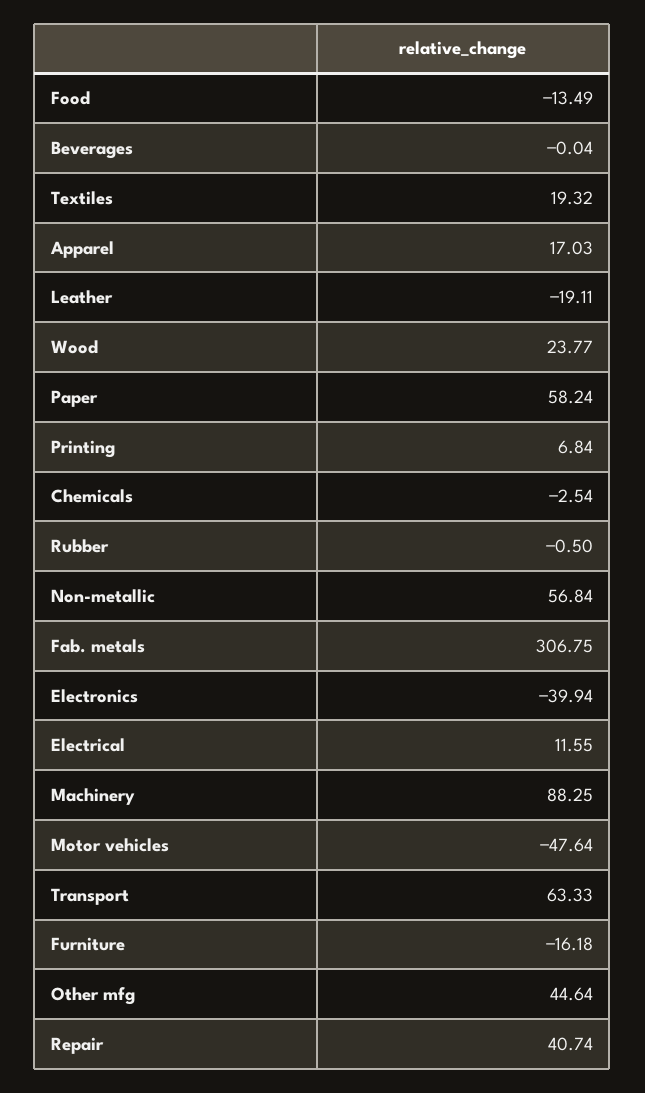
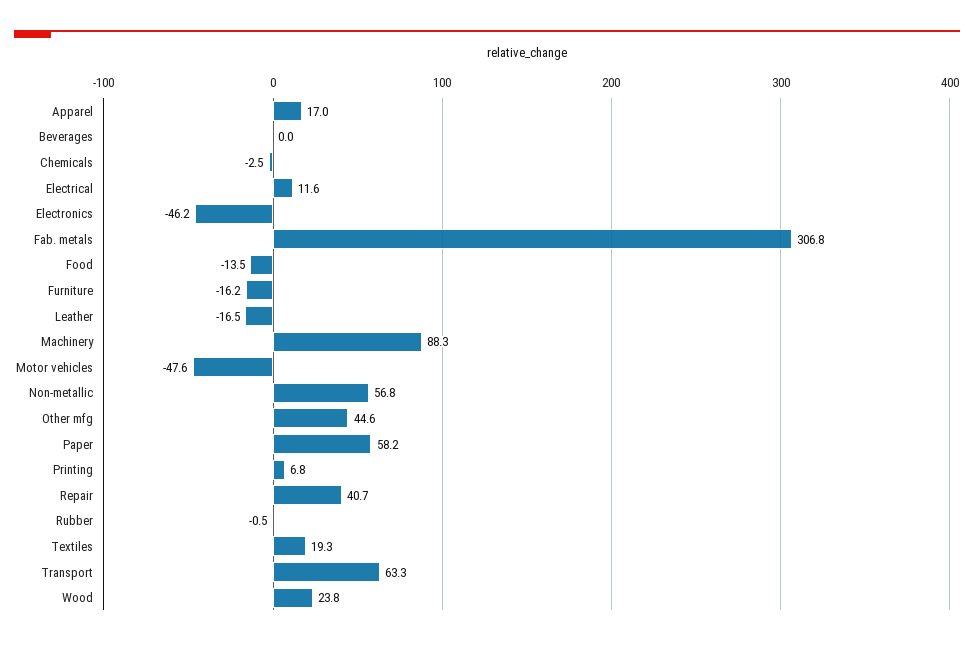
  {
    "Food": -13.49,
    "Beverages": -0.04,
    "Textiles": 19.32,
    "Apparel": 17.03,
-   "Leather": -19.11,
+   "Leather": -16.5,
    "Wood": 23.77,
    "Paper": 58.24,
    "Printing": 6.84,
    "Chemicals": -2.54,
    "Rubber": -0.5,
    "Non-metallic": 56.84,
    "Fab. metals": 306.75,
-   "Electronics": -39.94,
+   "Electronics": -46.2,
    "Electrical": 11.55,
    "Machinery": 88.25,
    "Motor vehicles": -47.64,
    "Transport": 63.33,
    "Furniture": -16.18,
    "Other mfg": 44.64,
    "Repair": 40.74
  }

